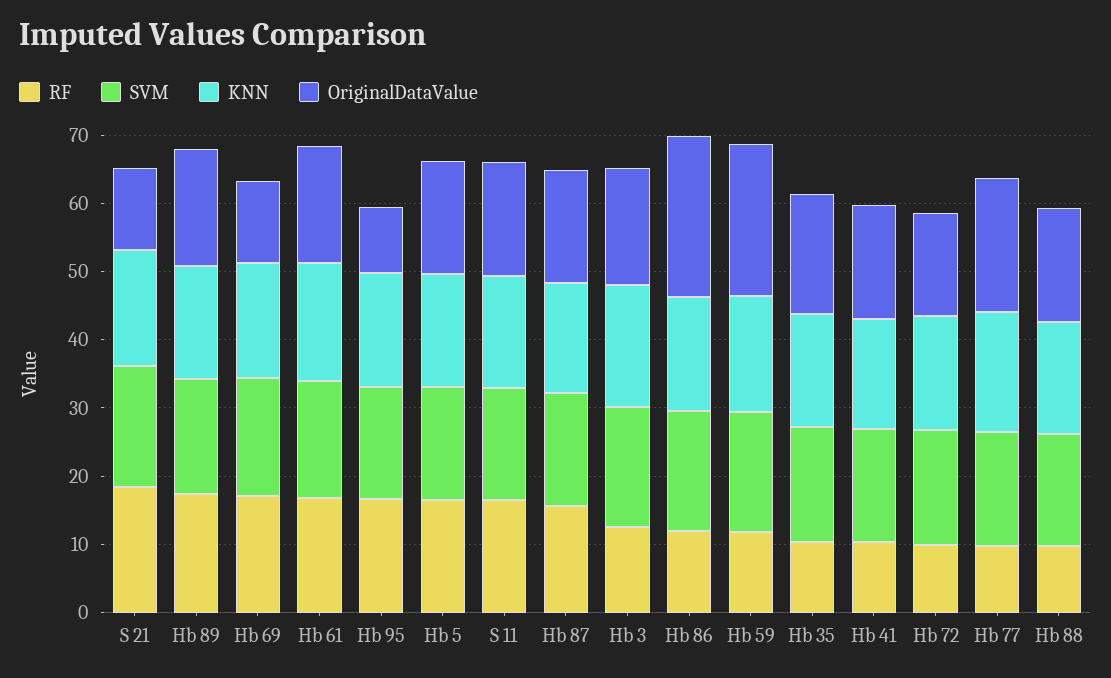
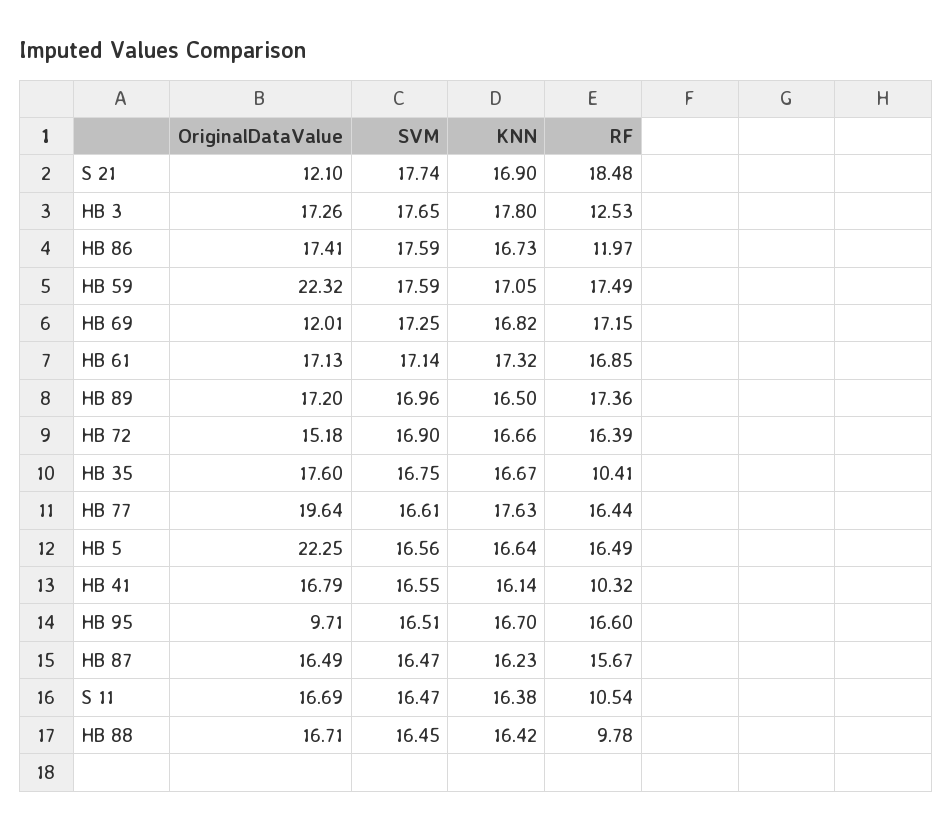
  {
    "RF": {
      "S 21": 18.48,
      "Hb 89": 17.36,
      "Hb 69": 17.15,
      "Hb 61": 16.85,
      "Hb 95": 16.6,
      "Hb 5": 16.49,
-     "S 11": 16,
+     "S 11": 10.54,
      "Hb 87": 15.67,
      "Hb 3": 12.53,
      "Hb 86": 11.97,
-     "Hb 59": 12,
+     "Hb 59": 17.49,
      "Hb 35": 10.41,
      "Hb 41": 10.32,
-     "Hb 72": 10,
+     "Hb 72": 16.39,
-     "Hb 77": 10,
+     "Hb 77": 16.44,
      "Hb 88": 9.78
    },
    "SVM": {
      "S 21": 17.74,
      "Hb 89": 16.96,
      "Hb 69": 17.25,
      "Hb 61": 17.14,
      "Hb 95": 16.51,
      "Hb 5": 16.56,
      "S 11": 16.47,
      "Hb 87": 16.47,
      "Hb 3": 17.65,
      "Hb 86": 17.59,
      "Hb 59": 17.59,
      "Hb 35": 16.75,
      "Hb 41": 16.55,
      "Hb 72": 16.9,
      "Hb 77": 16.61,
      "Hb 88": 16.45
    },
    "KNN": {
      "S 21": 16.9,
      "Hb 89": 16.5,
      "Hb 69": 16.82,
      "Hb 61": 17.32,
      "Hb 95": 16.7,
      "Hb 5": 16.64,
      "S 11": 16.38,
      "Hb 87": 16.23,
      "Hb 3": 17.8,
      "Hb 86": 16.73,
      "Hb 59": 17.05,
      "Hb 35": 16.67,
      "Hb 41": 16.14,
      "Hb 72": 16.66,
      "Hb 77": 17.63,
      "Hb 88": 16.42
    },
    "OriginalDataValue": {
      "S 21": 12.1,
      "Hb 89": 17.2,
      "Hb 69": 12.01,
      "Hb 61": 17.13,
      "Hb 95": 9.71,
-     "Hb 5": 16,
+     "Hb 5": 22.25,
      "S 11": 16.69,
      "Hb 87": 16.49,
      "Hb 3": 17.26,
-     "Hb 86": 24,
+     "Hb 86": 17.41,
      "Hb 59": 22.32,
      "Hb 35": 17.6,
      "Hb 41": 16.79,
      "Hb 72": 15.18,
      "Hb 77": 19.64,
      "Hb 88": 16.71
    }
  }

